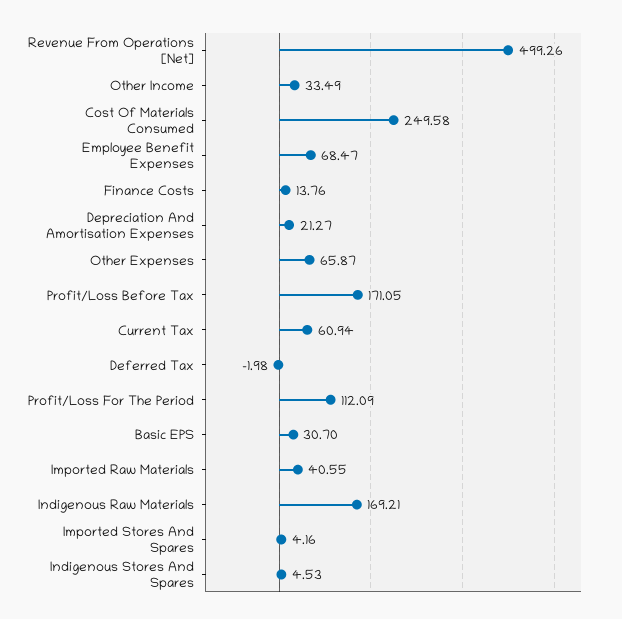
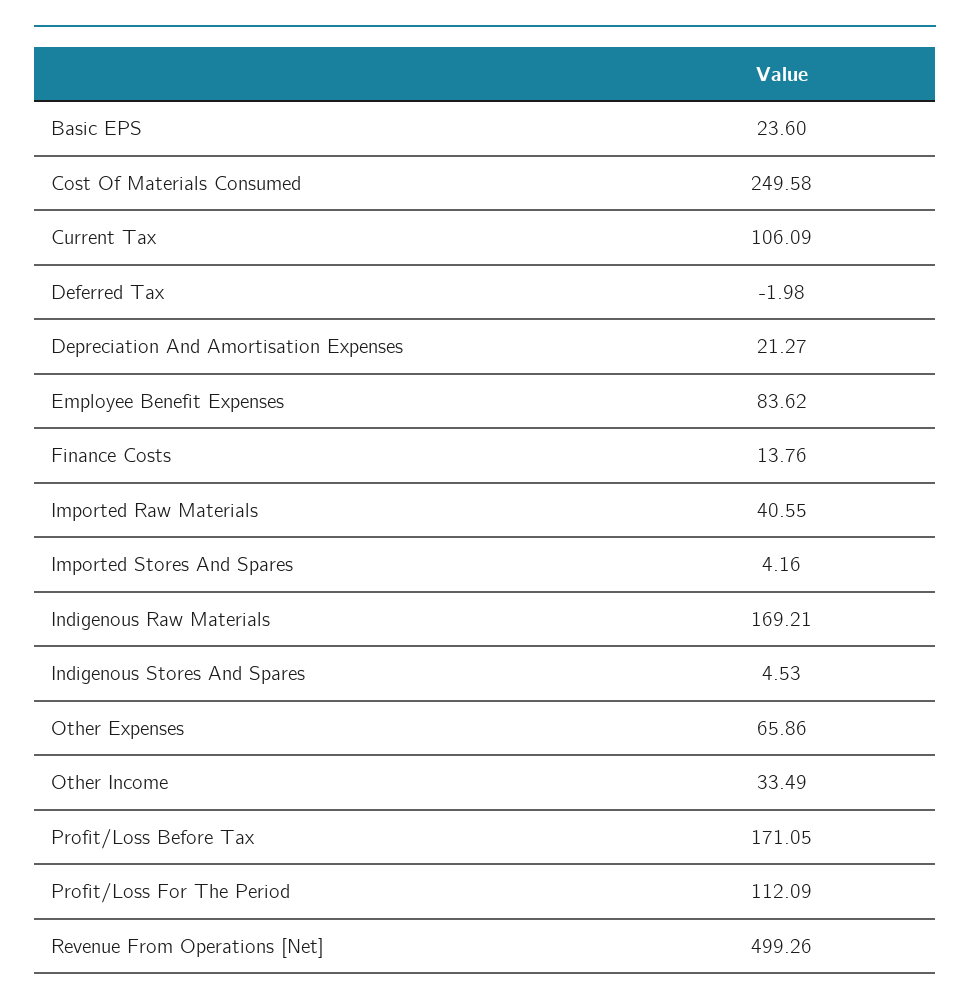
  {
    "Revenue From Operations [Net]": 499.26,
    "Other Income": 33.49,
    "Cost Of Materials Consumed": 249.58,
-   "Employee Benefit Expenses": 68.47,
+   "Employee Benefit Expenses": 83.62,
    "Finance Costs": 13.76,
    "Depreciation And Amortisation Expenses": 21.27,
-   "Other Expenses": 65.87,
+   "Other Expenses": 65.86,
    "Profit/Loss Before Tax": 171.05,
-   "Current Tax": 60.94,
+   "Current Tax": 106.09,
    "Deferred Tax": -1.98,
    "Profit/Loss For The Period": 112.09,
-   "Basic EPS": 30.7,
+   "Basic EPS": 23.6,
    "Imported Raw Materials": 40.55,
    "Indigenous Raw Materials": 169.21,
    "Imported Stores And Spares": 4.16,
    "Indigenous Stores And Spares": 4.53
  }

